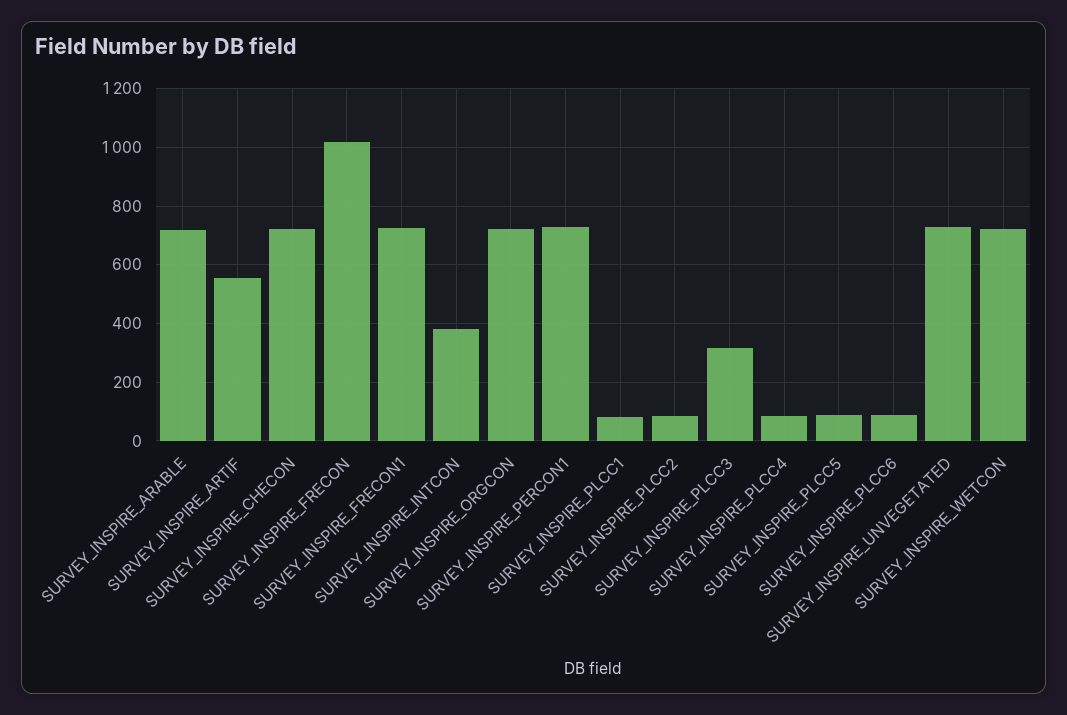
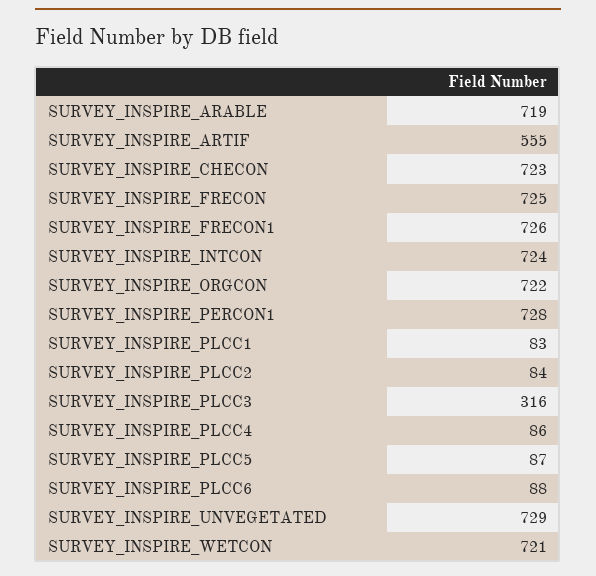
  {
    "SURVEY_INSPIRE_ARABLE": 719,
    "SURVEY_INSPIRE_ARTIF": 555,
    "SURVEY_INSPIRE_CHECON": 723,
-   "SURVEY_INSPIRE_FRECON": 1025,
+   "SURVEY_INSPIRE_FRECON": 725,
    "SURVEY_INSPIRE_FRECON1": 726,
-   "SURVEY_INSPIRE_INTCON": 375,
+   "SURVEY_INSPIRE_INTCON": 724,
    "SURVEY_INSPIRE_ORGCON": 722,
    "SURVEY_INSPIRE_PERCON1": 728,
    "SURVEY_INSPIRE_PLCC1": 83,
    "SURVEY_INSPIRE_PLCC2": 84,
    "SURVEY_INSPIRE_PLCC3": 316,
    "SURVEY_INSPIRE_PLCC4": 86,
    "SURVEY_INSPIRE_PLCC5": 87,
    "SURVEY_INSPIRE_PLCC6": 88,
    "SURVEY_INSPIRE_UNVEGETATED": 729,
    "SURVEY_INSPIRE_WETCON": 721
  }

